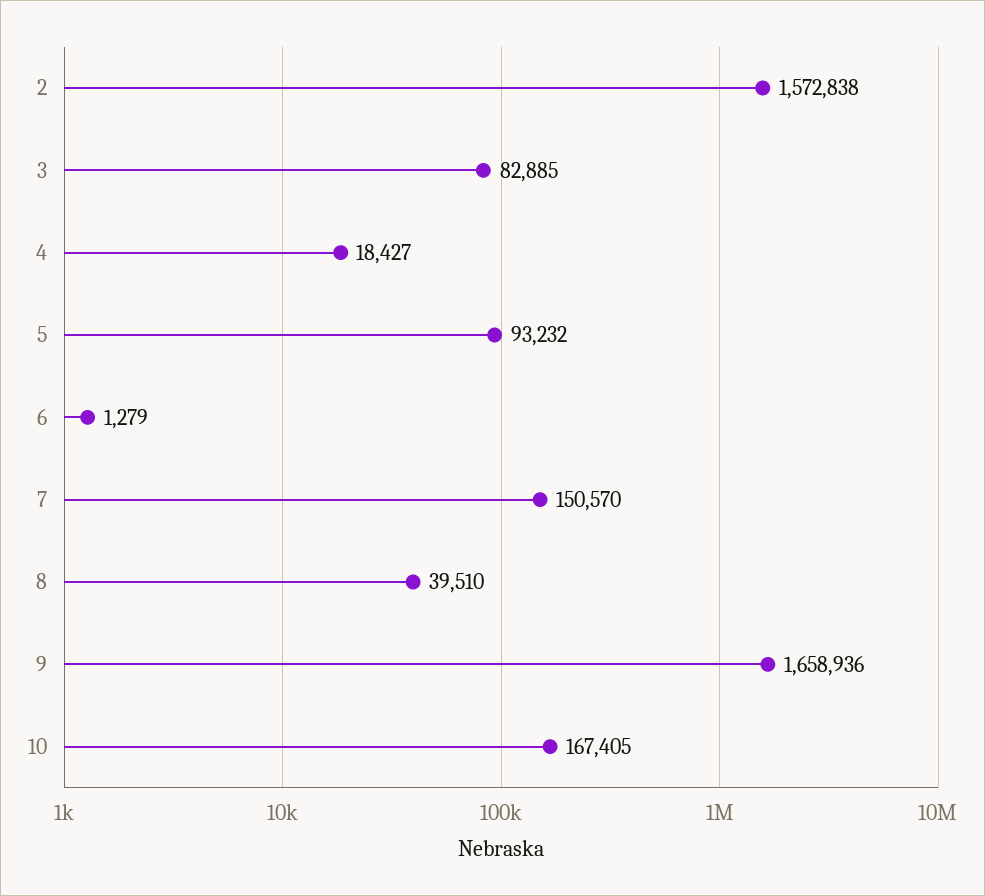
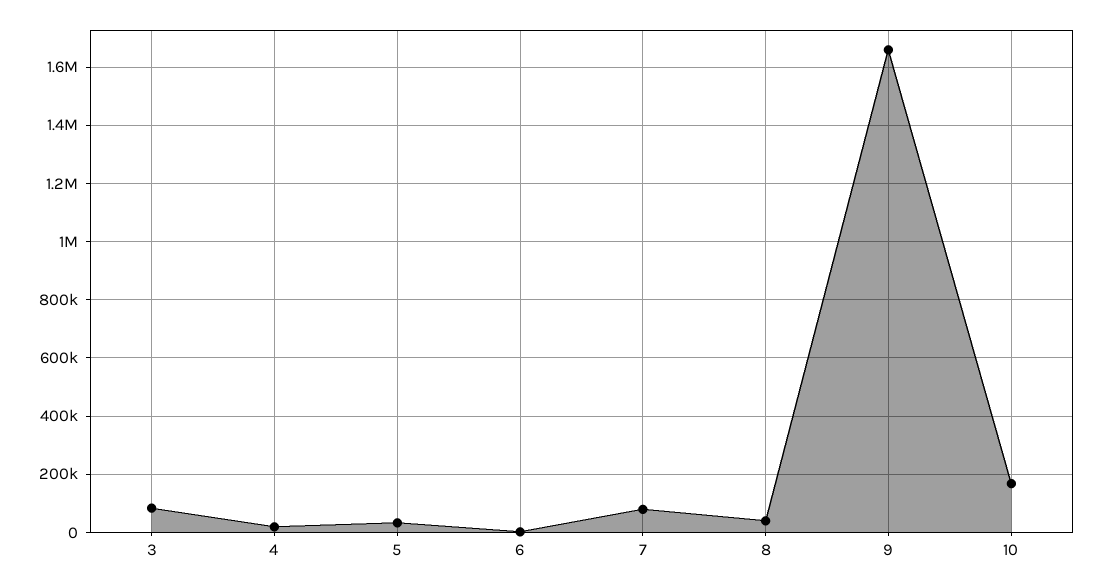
  {
-   "2": 1572838,
    "3": 82885,
    "4": 18427,
-   "5": 93232,
+   "5": 25000,
    "6": 1279,
-   "7": 150570,
+   "7": 75000,
    "8": 39510,
    "9": 1658936,
    "10": 167405
  }

